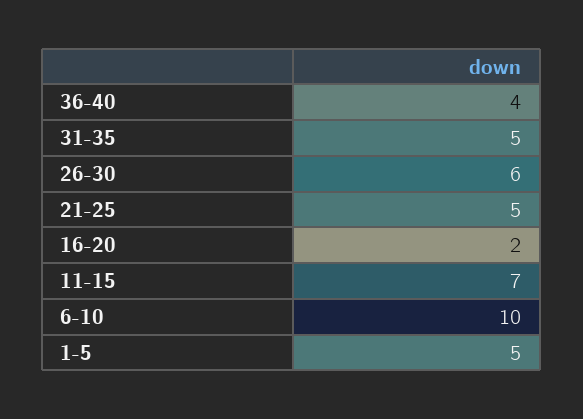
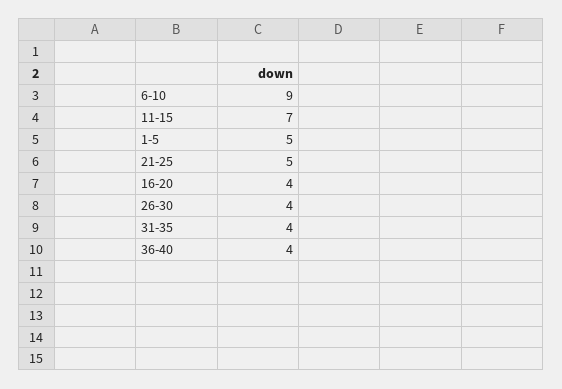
  {
    "36-40": 4,
-   "31-35": 5,
+   "31-35": 4,
-   "26-30": 6,
+   "26-30": 4,
    "21-25": 5,
-   "16-20": 2,
+   "16-20": 4,
    "11-15": 7,
-   "6-10": 10,
+   "6-10": 9,
    "1-5": 5
  }

